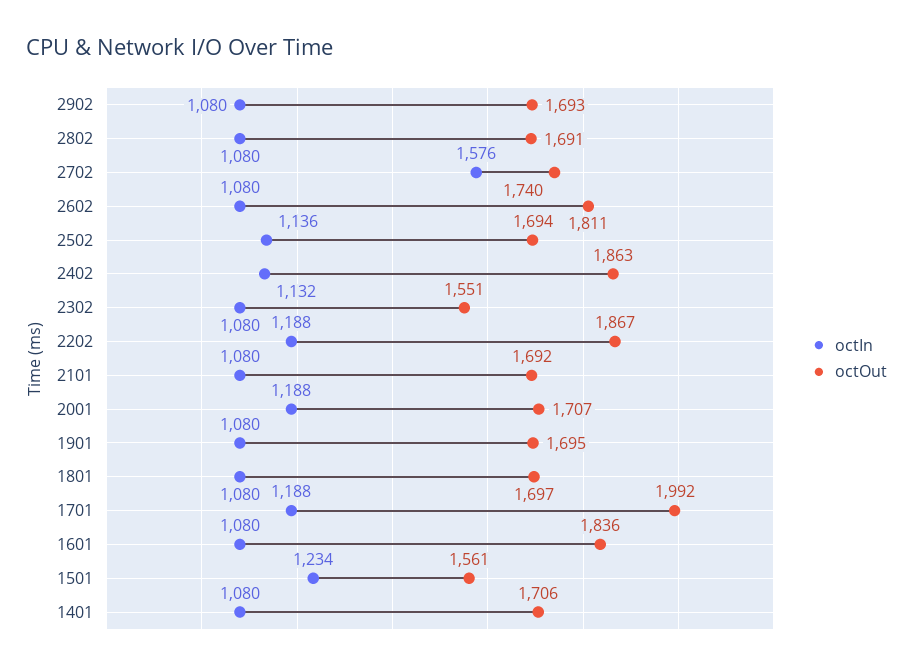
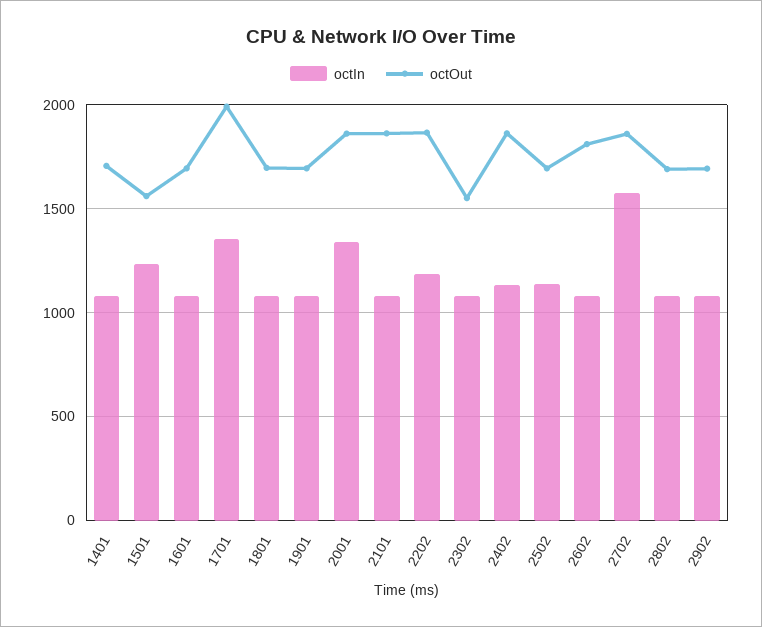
  {
    "octIn": {
      "2902": 1080,
      "2802": 1080,
      "2702": 1576,
      "2602": 1080,
      "2502": 1136,
      "2402": 1132,
      "2302": 1080,
      "2202": 1188,
      "2101": 1080,
-     "2001": 1188,
+     "2001": 1350,
      "1901": 1080,
      "1801": 1080,
-     "1701": 1188,
+     "1701": 1350,
      "1601": 1080,
      "1501": 1234,
      "1401": 1080
    },
    "octOut": {
      "2902": 1693,
      "2802": 1691,
-     "2702": 1740,
+     "2702": 1850,
      "2602": 1811,
      "2502": 1694,
      "2402": 1863,
      "2302": 1551,
      "2202": 1867,
-     "2101": 1692,
+     "2101": 1850,
-     "2001": 1707,
+     "2001": 1850,
      "1901": 1695,
      "1801": 1697,
      "1701": 1992,
-     "1601": 1836,
+     "1601": 1700,
      "1501": 1561,
      "1401": 1706
    }
  }

